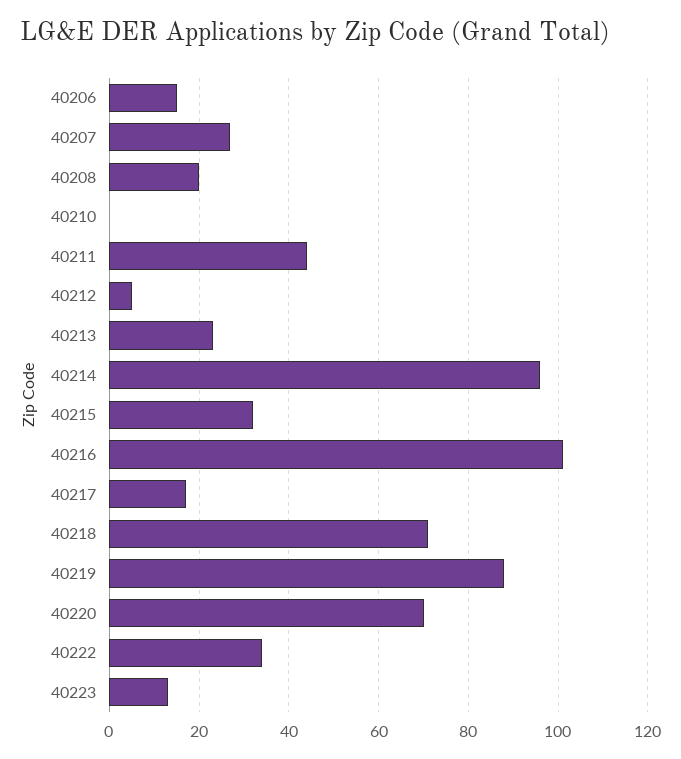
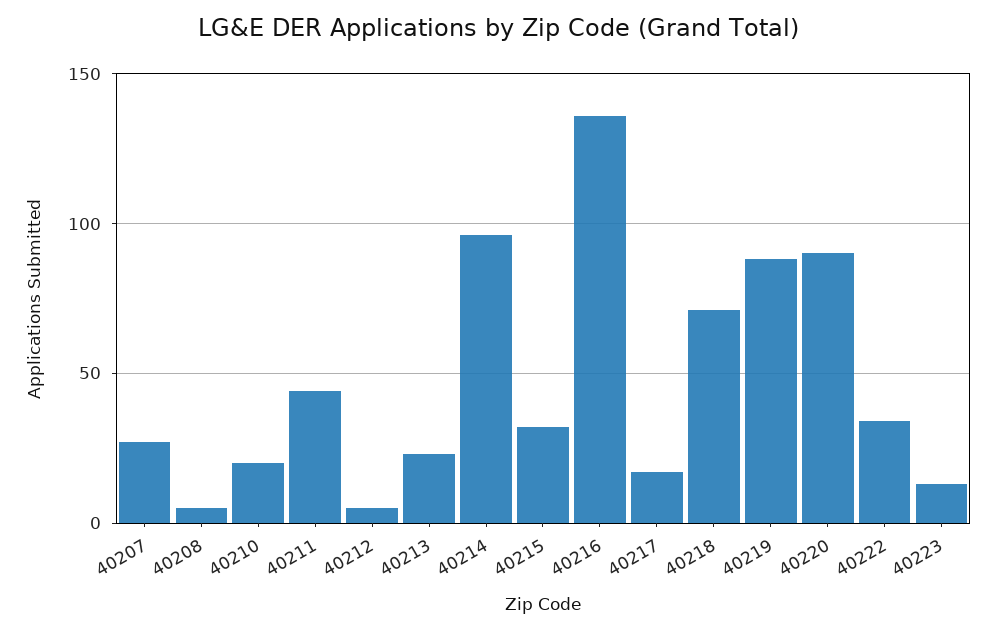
  {
-   "40206": 15,
    "40207": 25,
-   "40208": 20,
+   "40208": 5,
-   "40210": 0,
+   "40210": 20,
    "40211": 45,
    "40212": 5,
    "40213": 25,
    "40214": 95,
    "40215": 30,
-   "40216": 100,
+   "40216": 135,
    "40217": 15,
    "40218": 70,
    "40219": 90,
-   "40220": 70,
+   "40220": 90,
    "40222": 35,
    "40223": 15
  }

